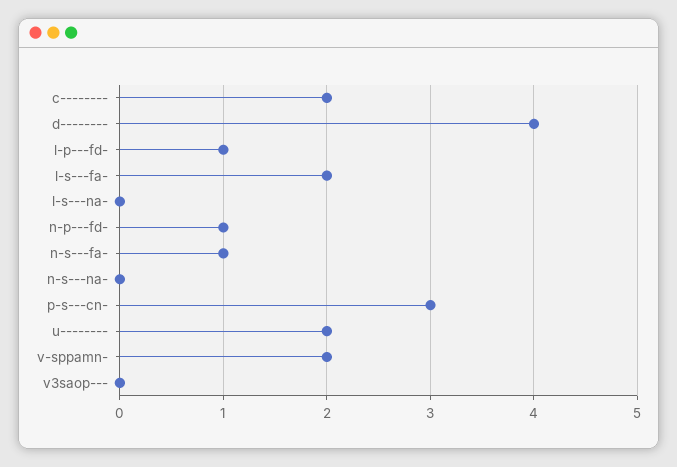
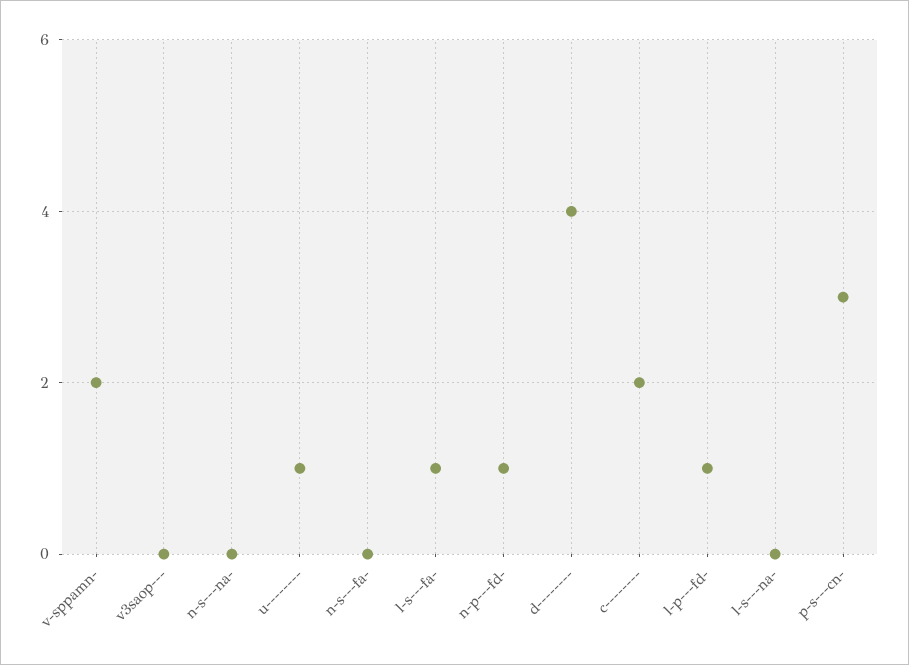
  {
    "c--------": 2,
    "d--------": 4,
    "l-p---fd-": 1,
-   "l-s---fa-": 2,
+   "l-s---fa-": 1,
    "l-s---na-": 0,
    "n-p---fd-": 1,
-   "n-s---fa-": 1,
+   "n-s---fa-": 0,
    "n-s---na-": 0,
    "p-s---cn-": 3,
-   "u--------": 2,
+   "u--------": 1,
    "v-sppamn-": 2,
    "v3saop---": 0
  }

